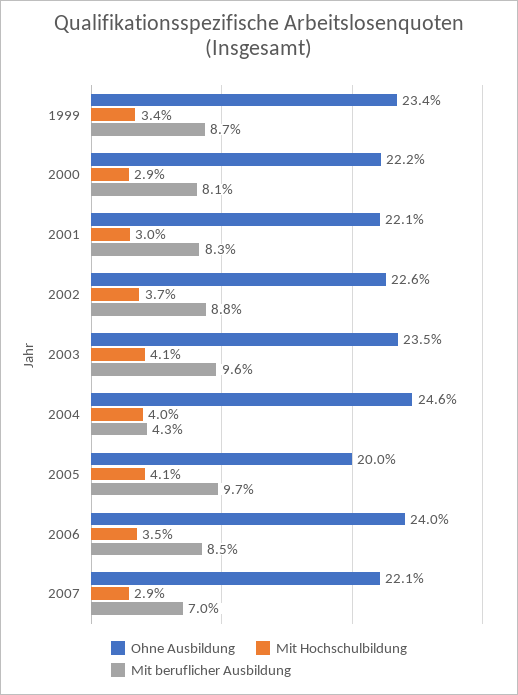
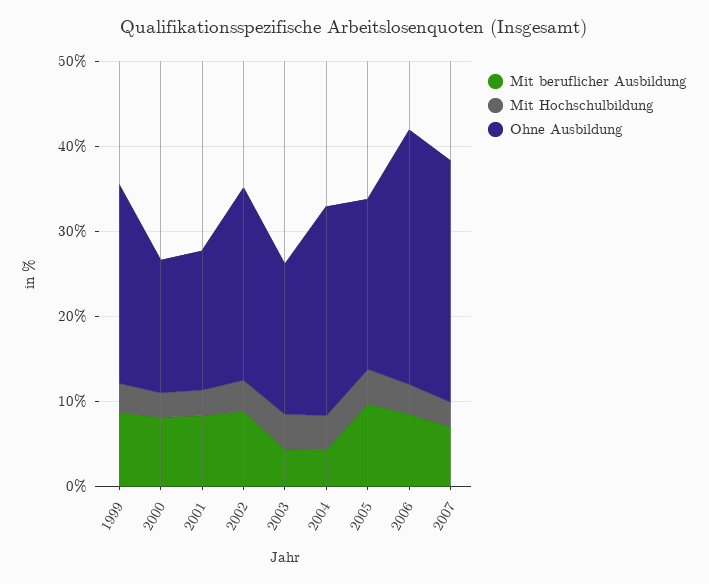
  {
    "Ohne Ausbildung": {
      "1999": 23.4,
-     "2000": 22.2,
+     "2000": 16,
-     "2001": 22.1,
+     "2001": 16,
      "2002": 22.6,
-     "2003": 23.5,
+     "2003": 18,
      "2004": 24.6,
      "2005": 20,
-     "2006": 24,
+     "2006": 30,
-     "2007": 22.1
+     "2007": 28
    },
    "Mit Hochschulbildung": {
      "1999": 3.4,
      "2000": 2.9,
      "2001": 3,
      "2002": 3.7,
      "2003": 4.1,
      "2004": 4,
      "2005": 4.1,
      "2006": 3.5,
      "2007": 2.9
    },
    "Mit beruflicher Ausbildung": {
      "1999": 8.7,
      "2000": 8.1,
      "2001": 8.3,
      "2002": 8.8,
-     "2003": 9.6,
+     "2003": 4,
      "2004": 4.3,
      "2005": 9.7,
      "2006": 8.5,
      "2007": 7
    }
  }

